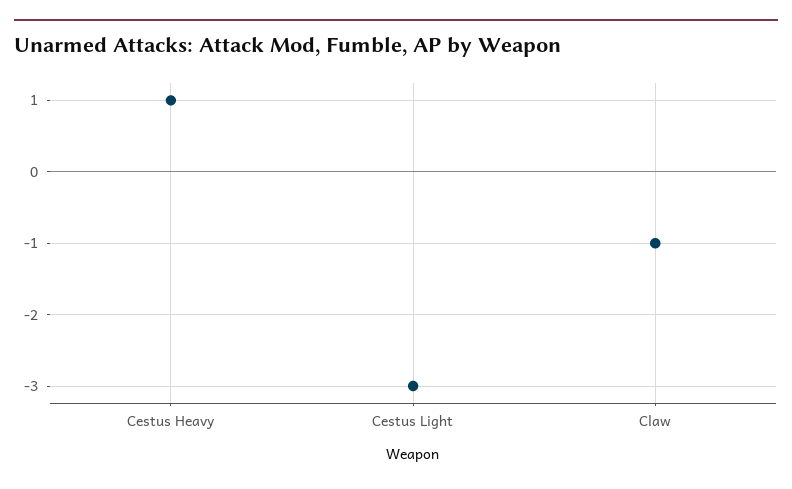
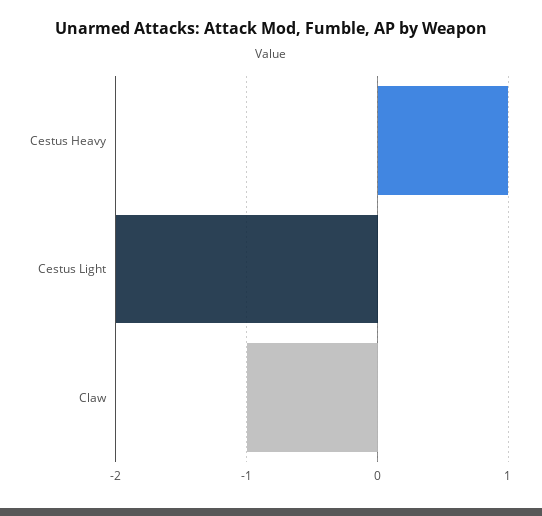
  {
    "Cestus Heavy": 1,
-   "Cestus Light": -3,
+   "Cestus Light": -2,
    "Claw": -1
  }

